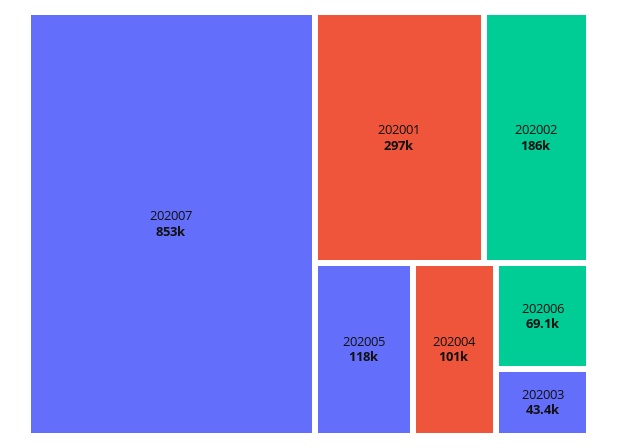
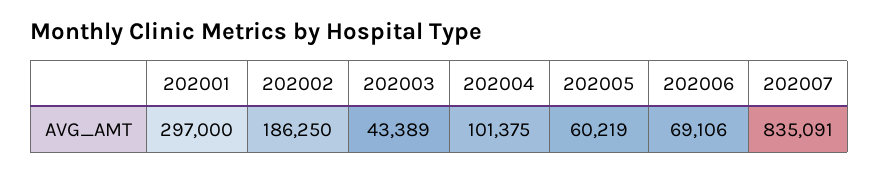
  {
-   "202007": 853000,
+   "202007": 835091,
    "202001": 297000,
    "202002": 186250,
-   "202005": 118000,
+   "202005": 60219,
    "202004": 101375,
    "202006": 69106,
    "202003": 43389
  }

